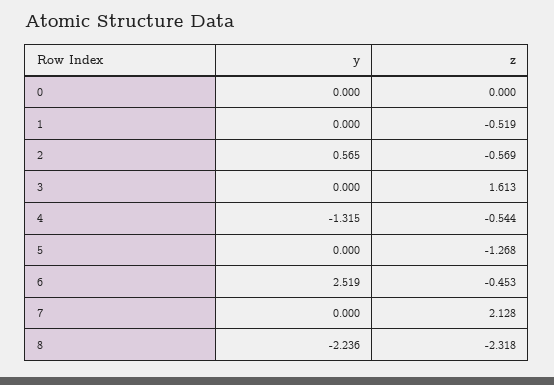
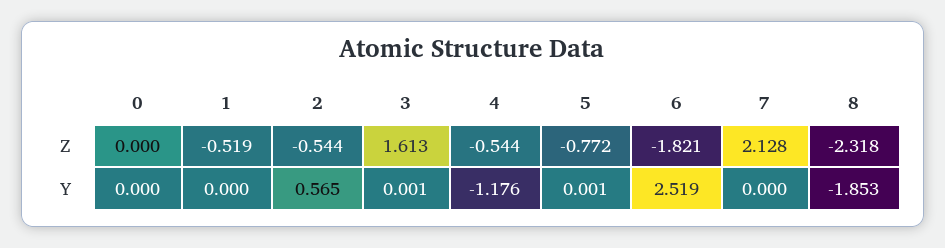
  {
    "y": {
      "0": 0,
      "1": 0,
      "2": 0.565,
-     "3": 0,
+     "3": 0.001,
-     "4": -1.315,
+     "4": -1.176,
-     "5": 0,
+     "5": 0.001,
      "6": 2.519,
      "7": 0,
-     "8": -2.236
+     "8": -1.853
    },
    "z": {
      "0": 0,
      "1": -0.519,
-     "2": -0.569,
+     "2": -0.544,
      "3": 1.613,
      "4": -0.544,
-     "5": -1.268,
+     "5": -0.772,
-     "6": -0.453,
+     "6": -1.821,
      "7": 2.128,
      "8": -2.318
    }
  }

